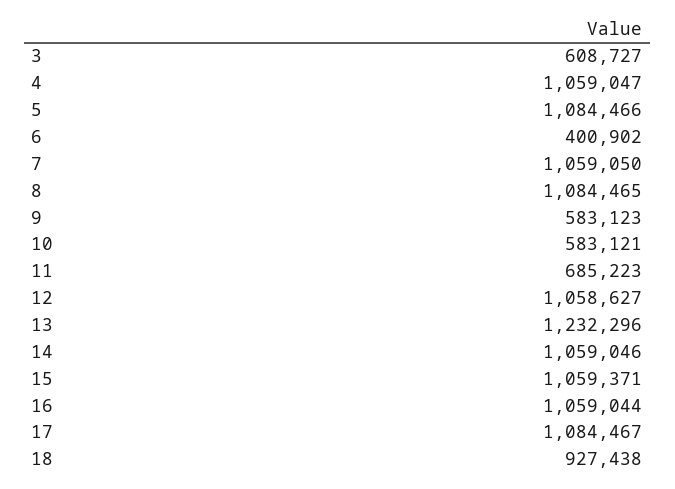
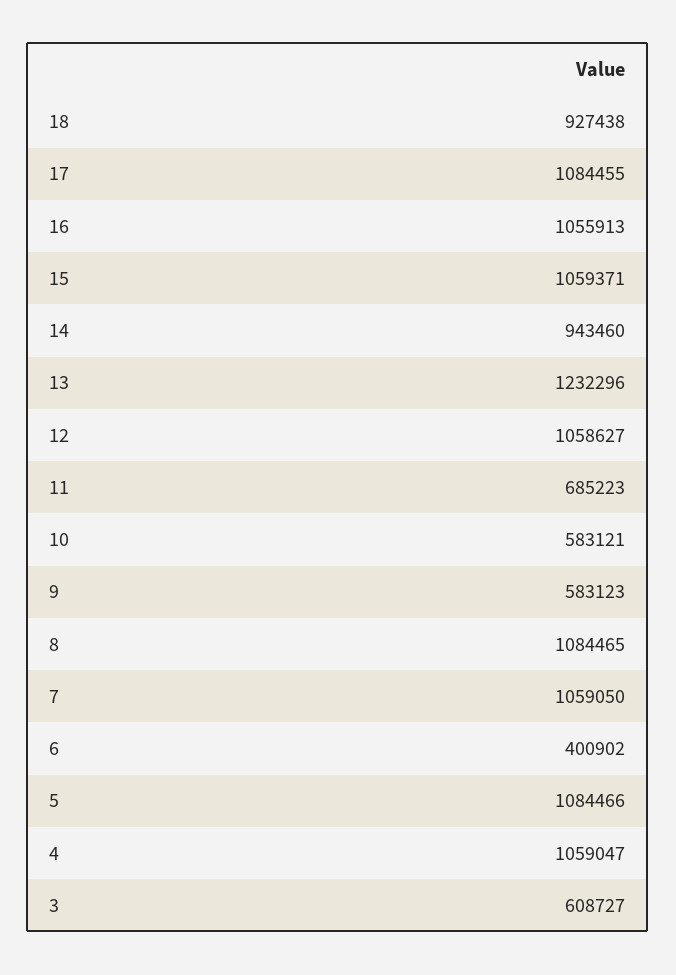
  {
    "3": 608727,
    "4": 1059047,
    "5": 1084466,
    "6": 400902,
    "7": 1059050,
    "8": 1084465,
    "9": 583123,
    "10": 583121,
    "11": 685223,
    "12": 1058627,
    "13": 1232296,
-   "14": 1059046,
+   "14": 943460,
    "15": 1059371,
-   "16": 1059044,
+   "16": 1055913,
-   "17": 1084467,
+   "17": 1084455,
    "18": 927438
  }

